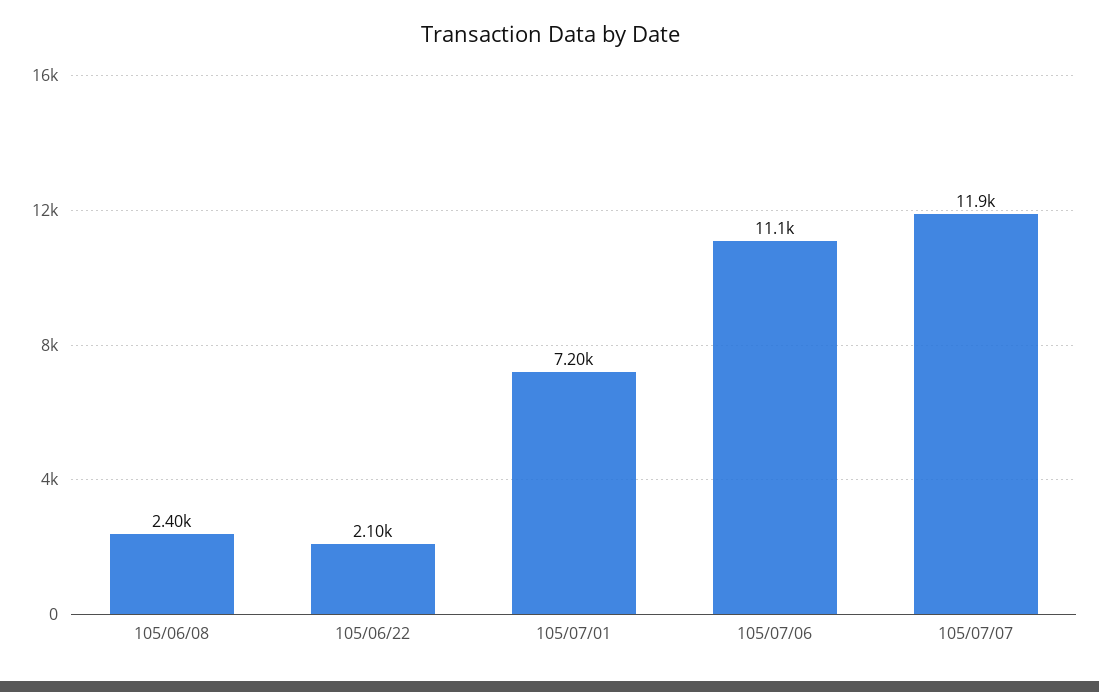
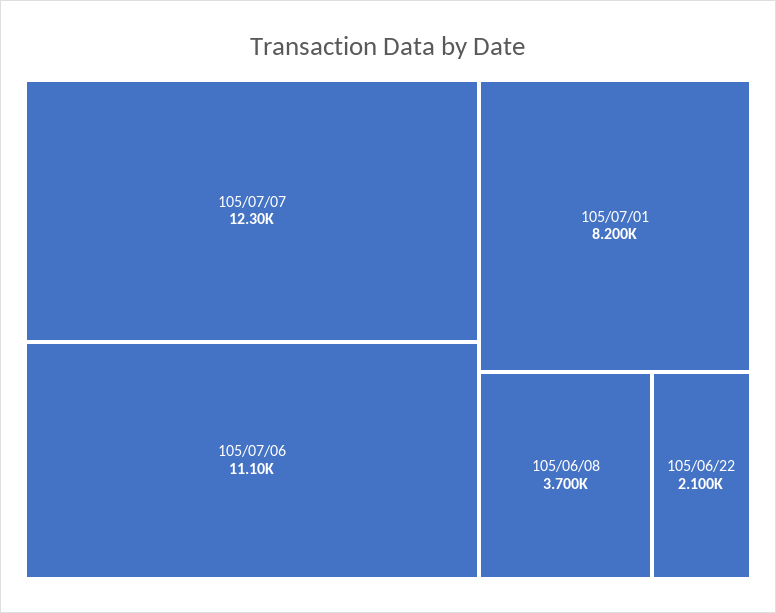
  {
-   "105/06/08": 2400,
+   "105/06/08": 3700,
    "105/06/22": 2100,
-   "105/07/01": 7200,
+   "105/07/01": 8200,
    "105/07/06": 11100,
-   "105/07/07": 11900
+   "105/07/07": 12300
  }

